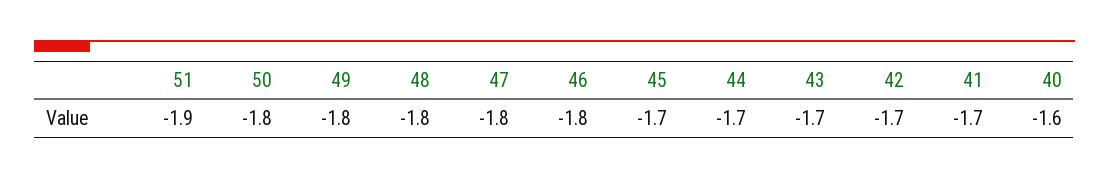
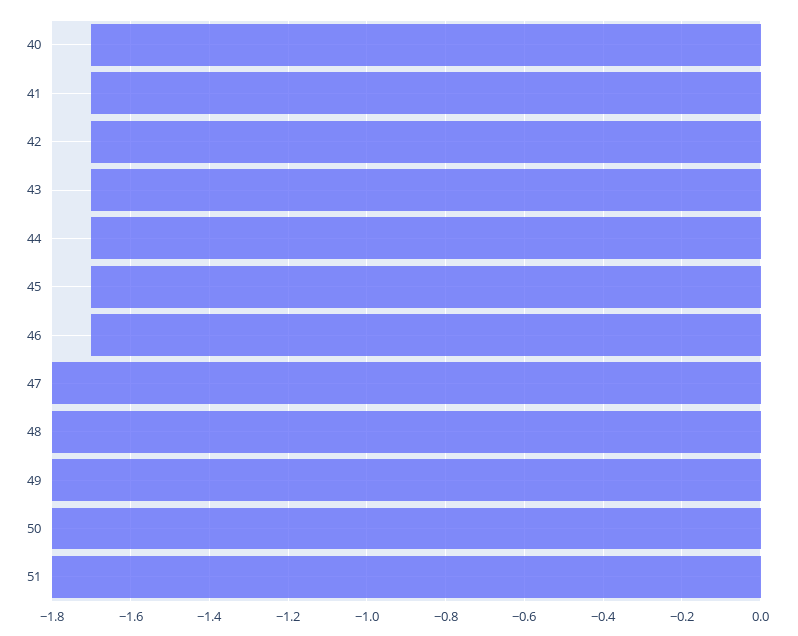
  {
-   "51": -1.9,
+   "51": -1.8,
    "50": -1.8,
    "49": -1.8,
    "48": -1.8,
    "47": -1.8,
-   "46": -1.8,
+   "46": -1.7,
    "45": -1.7,
    "44": -1.7,
    "43": -1.7,
    "42": -1.7,
    "41": -1.7,
-   "40": -1.6
+   "40": -1.7
  }

